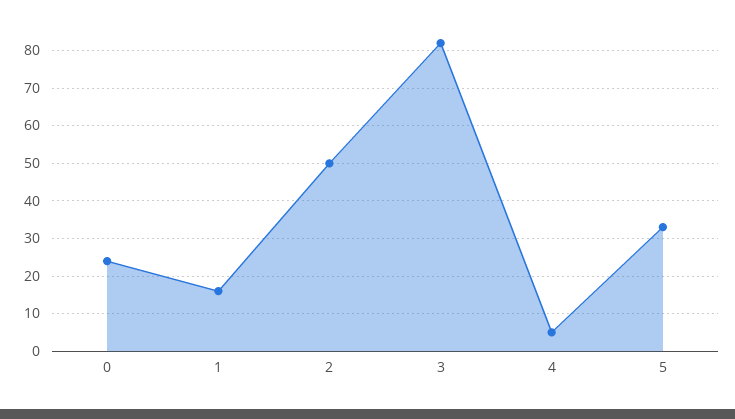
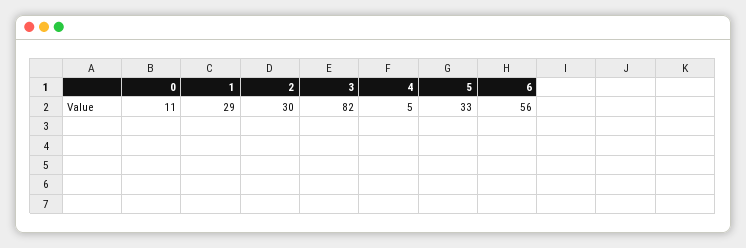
  {
-   "0": 25,
+   "0": 11,
-   "1": 15,
+   "1": 29,
-   "2": 50,
+   "2": 30,
    "3": 82,
    "4": 5,
-   "5": 33
+   "5": 33,
+   "6": 56
  }

